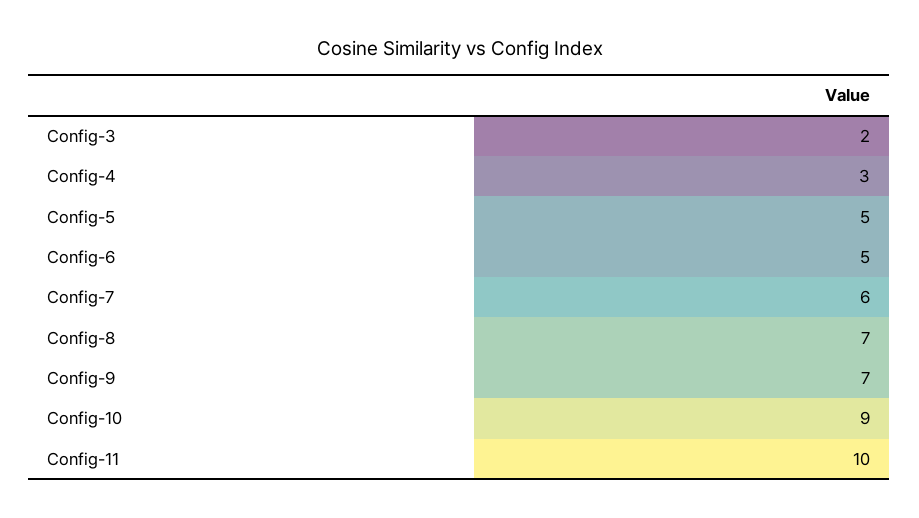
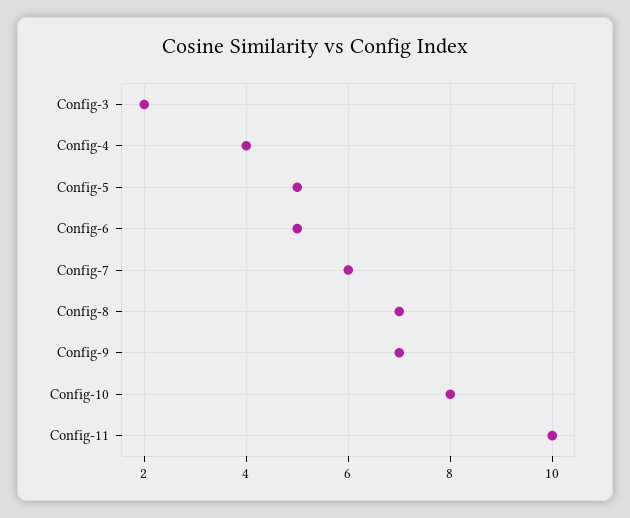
  {
    "Config-3": 2,
-   "Config-4": 3,
+   "Config-4": 4,
    "Config-5": 5,
    "Config-6": 5,
    "Config-7": 6,
    "Config-8": 7,
    "Config-9": 7,
-   "Config-10": 9,
+   "Config-10": 8,
    "Config-11": 10
  }

